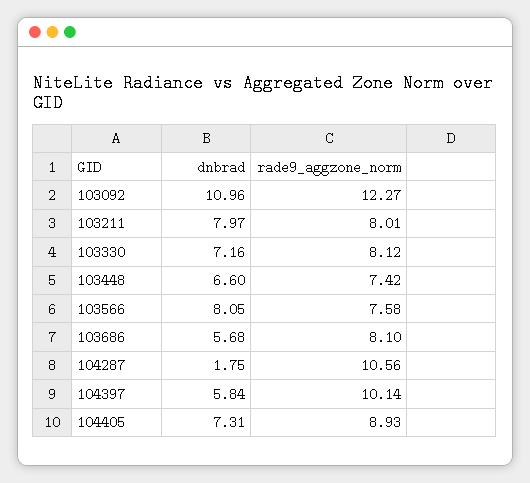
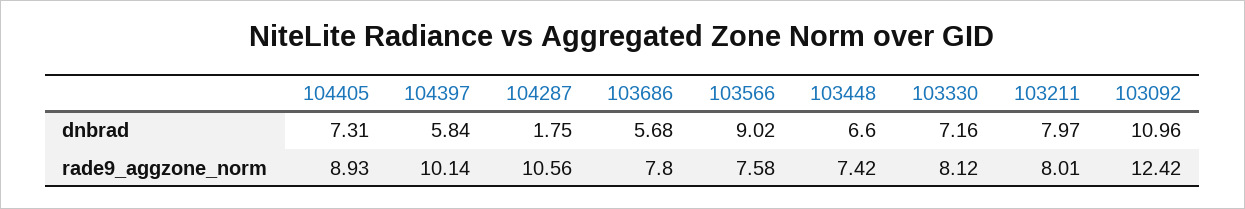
  {
    "dnbrad": {
      "103092": 10.96,
      "103211": 7.97,
      "103330": 7.16,
      "103448": 6.6,
-     "103566": 8.05,
+     "103566": 9.02,
      "103686": 5.68,
      "104287": 1.75,
      "104397": 5.84,
      "104405": 7.31
    },
    "rade9_aggzone_norm": {
-     "103092": 12.27,
+     "103092": 12.42,
      "103211": 8.01,
      "103330": 8.12,
      "103448": 7.42,
      "103566": 7.58,
-     "103686": 8.1,
+     "103686": 7.8,
      "104287": 10.56,
      "104397": 10.14,
      "104405": 8.93
    }
  }

